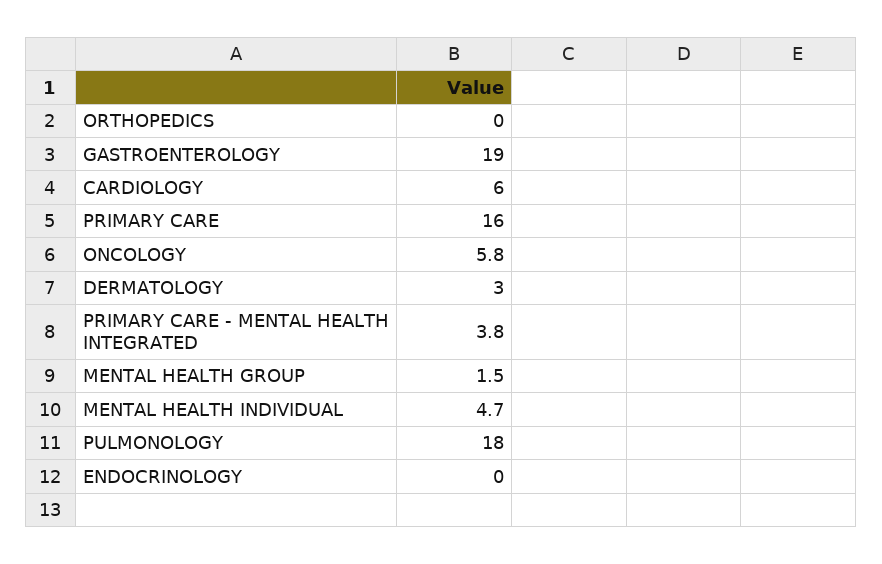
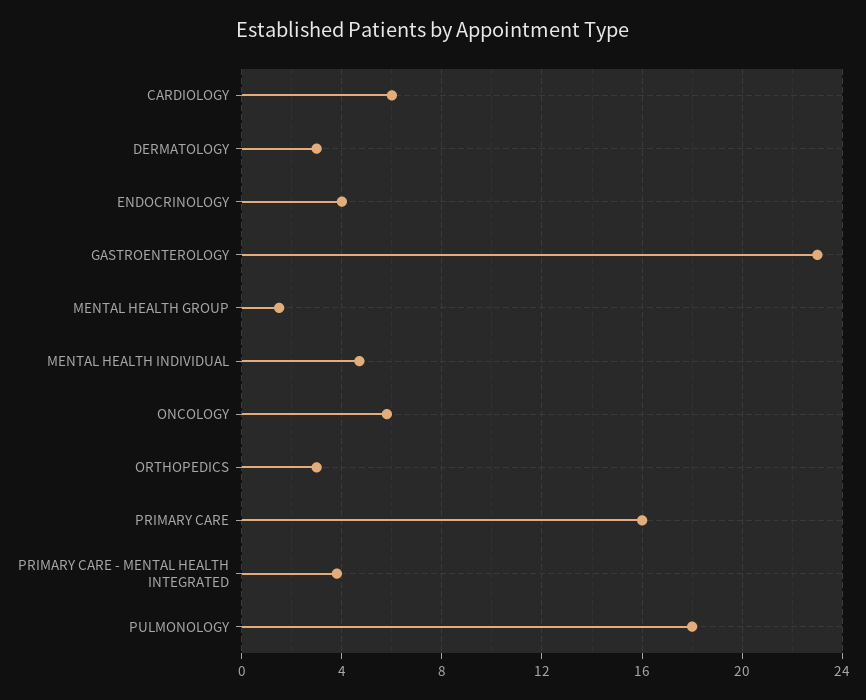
  {
-   "ORTHOPEDICS": 0,
+   "ORTHOPEDICS": 3,
-   "GASTROENTEROLOGY": 19,
+   "GASTROENTEROLOGY": 23,
    "CARDIOLOGY": 6,
    "PRIMARY CARE": 16,
    "ONCOLOGY": 5.8,
    "DERMATOLOGY": 3,
    "PRIMARY CARE - MENTAL HEALTH INTEGRATED": 3.8,
    "MENTAL HEALTH GROUP": 1.5,
    "MENTAL HEALTH INDIVIDUAL": 4.7,
    "PULMONOLOGY": 18,
-   "ENDOCRINOLOGY": 0
+   "ENDOCRINOLOGY": 4
  }

